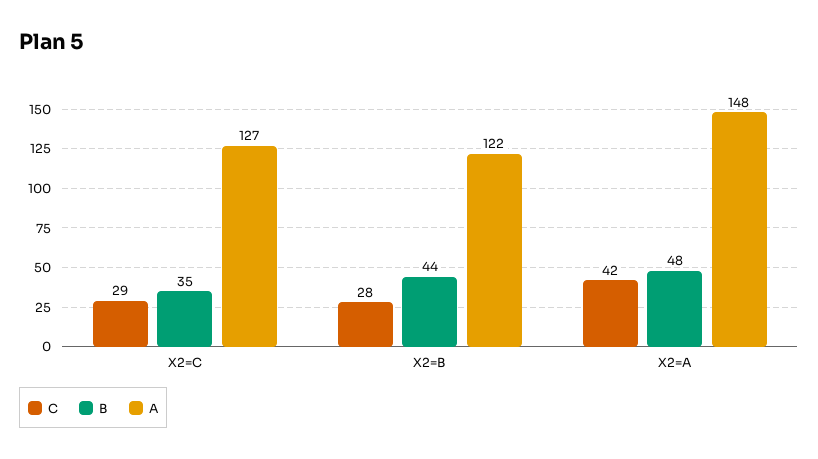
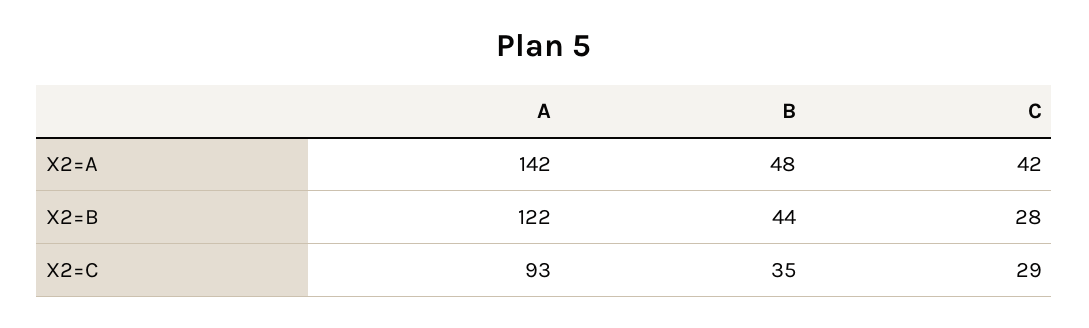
  {
    "C": {
      "X2=C": 29,
      "X2=B": 28,
      "X2=A": 42
    },
    "B": {
      "X2=C": 35,
      "X2=B": 44,
      "X2=A": 48
    },
    "A": {
-     "X2=C": 127,
+     "X2=C": 93,
      "X2=B": 122,
-     "X2=A": 148
+     "X2=A": 142
    }
  }

